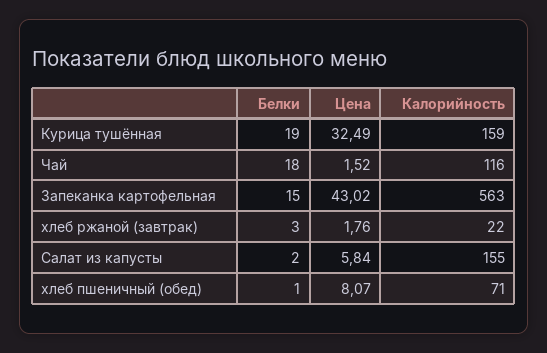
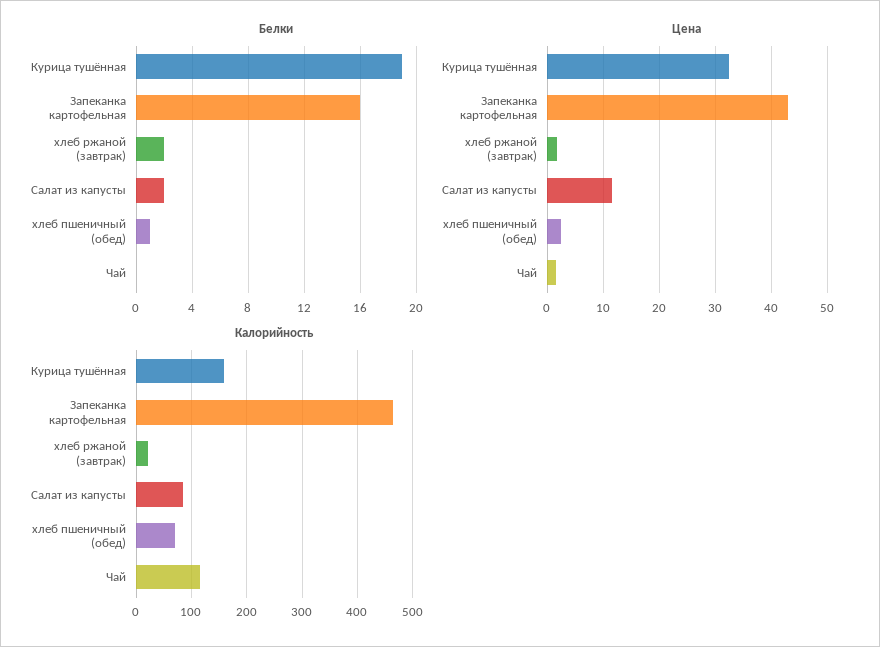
  {
    "Белки": {
      "Курица тушённая": 19,
-     "Чай": 18,
+     "Чай": 0,
-     "Запеканка картофельная": 15,
+     "Запеканка картофельная": 16,
-     "хлеб ржаной (завтрак)": 3,
+     "хлеб ржаной (завтрак)": 2,
      "Салат из капусты": 2,
      "хлеб пшеничный (обед)": 1
    },
    "Цена": {
      "Курица тушённая": 32.49,
      "Чай": 1.52,
      "Запеканка картофельная": 43.02,
      "хлеб ржаной (завтрак)": 1.76,
-     "Салат из капусты": 5.84,
+     "Салат из капусты": 12,
-     "хлеб пшеничный (обед)": 8.07
+     "хлеб пшеничный (обед)": 2
    },
    "Калорийность": {
      "Курица тушённая": 159,
      "Чай": 116,
-     "Запеканка картофельная": 563,
+     "Запеканка картофельная": 460,
      "хлеб ржаной (завтрак)": 22,
-     "Салат из капусты": 155,
+     "Салат из капусты": 80,
      "хлеб пшеничный (обед)": 71
    }
  }

